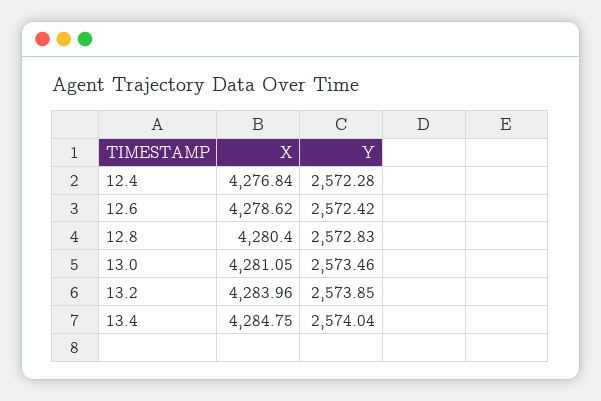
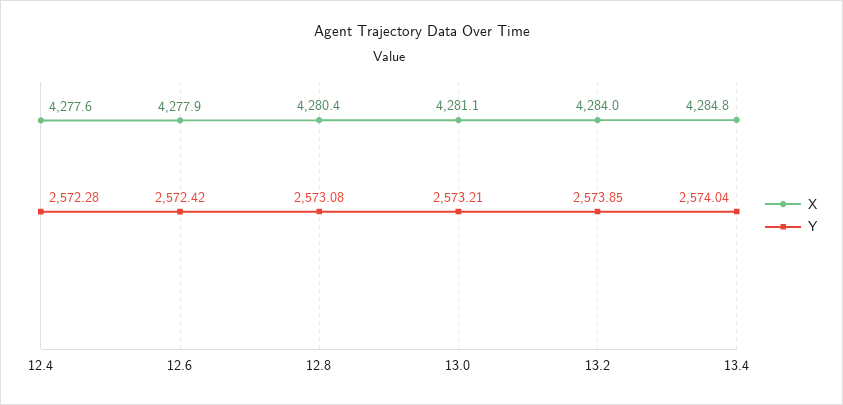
  {
    "X": {
-     "12.4": 4276.84,
+     "12.4": 4277.6,
-     "12.6": 4278.62,
+     "12.6": 4277.9,
      "12.8": 4280.4,
      "13.0": 4281.05,
      "13.2": 4283.96,
      "13.4": 4284.75
    },
    "Y": {
      "12.4": 2572.28,
      "12.6": 2572.42,
-     "12.8": 2572.83,
+     "12.8": 2573.08,
-     "13.0": 2573.46,
+     "13.0": 2573.21,
      "13.2": 2573.85,
      "13.4": 2574.04
    }
  }

